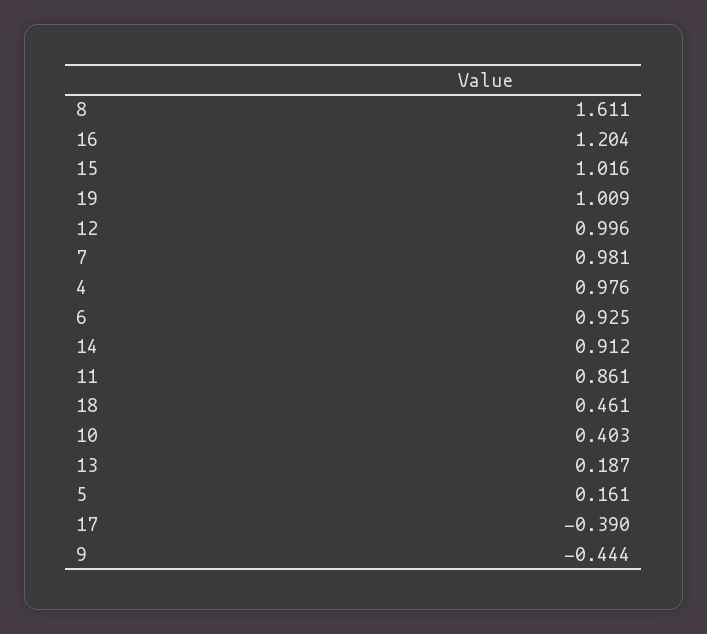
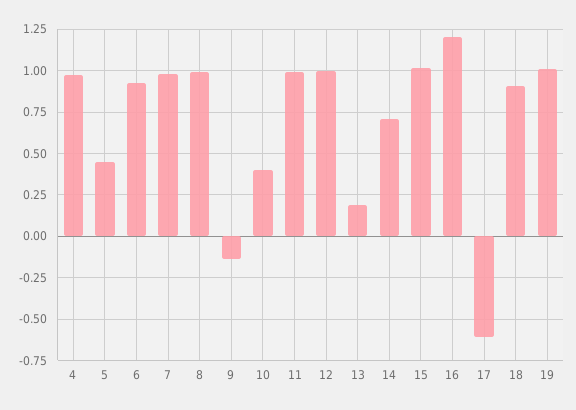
  {
-   "8": 1.611,
+   "8": 1,
    "16": 1.204,
    "15": 1.016,
    "19": 1.009,
    "12": 0.996,
    "7": 0.981,
    "4": 0.976,
    "6": 0.925,
-   "14": 0.912,
+   "14": 0.7,
-   "11": 0.861,
+   "11": 1,
-   "18": 0.461,
+   "18": 0.9,
    "10": 0.403,
    "13": 0.187,
-   "5": 0.161,
+   "5": 0.45,
-   "17": -0.39,
+   "17": -0.6,
-   "9": -0.444
+   "9": -0.15
  }

